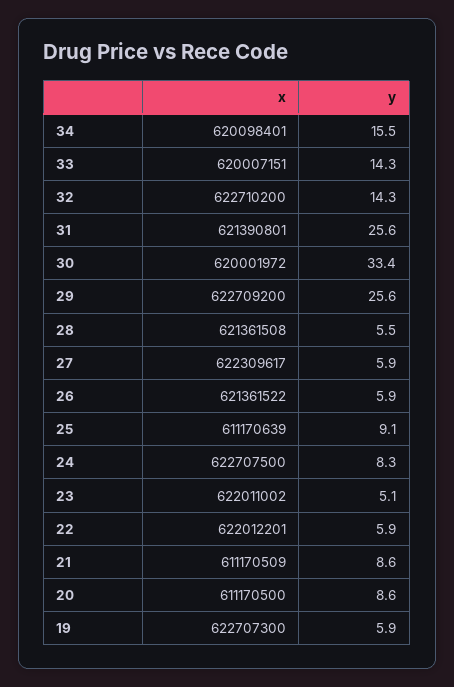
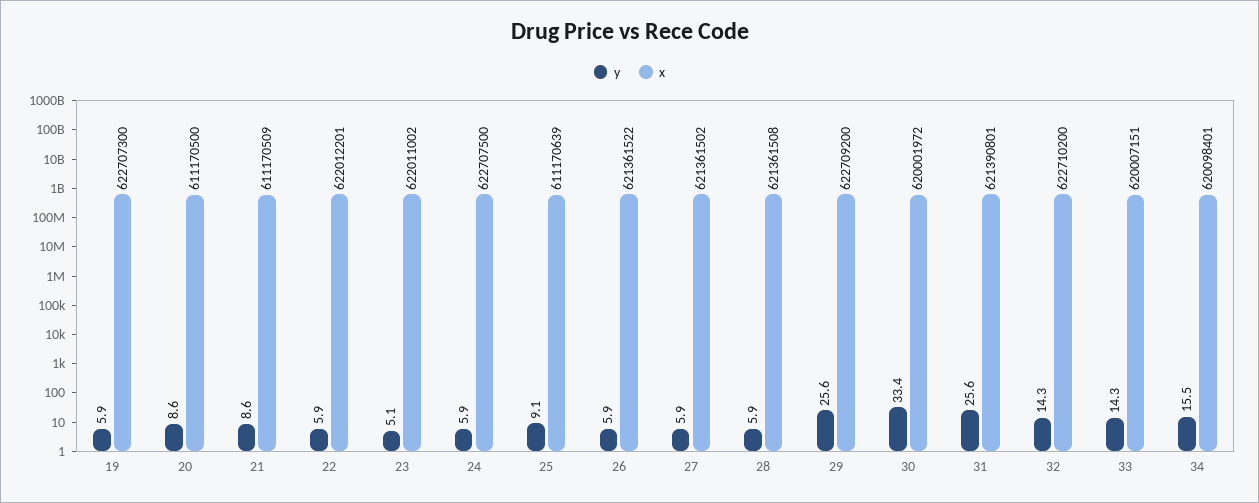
  {
    "x": {
      "34": 620098401,
      "33": 620007151,
      "32": 622710200,
      "31": 621390801,
      "30": 620001972,
      "29": 622709200,
      "28": 621361508,
-     "27": 622309617,
+     "27": 621361502,
      "26": 621361522,
      "25": 611170639,
      "24": 622707500,
      "23": 622011002,
      "22": 622012201,
      "21": 611170509,
      "20": 611170500,
      "19": 622707300
    },
    "y": {
      "34": 15.5,
      "33": 14.3,
      "32": 14.3,
      "31": 25.6,
      "30": 33.4,
      "29": 25.6,
-     "28": 5.5,
+     "28": 5.9,
      "27": 5.9,
      "26": 5.9,
      "25": 9.1,
-     "24": 8.3,
+     "24": 5.9,
      "23": 5.1,
      "22": 5.9,
      "21": 8.6,
      "20": 8.6,
      "19": 5.9
    }
  }

